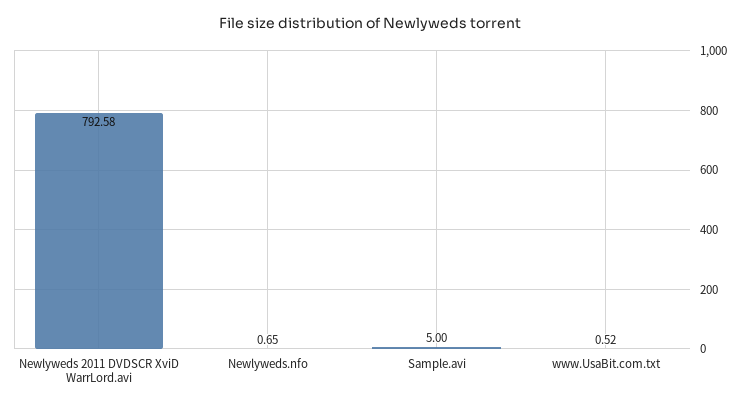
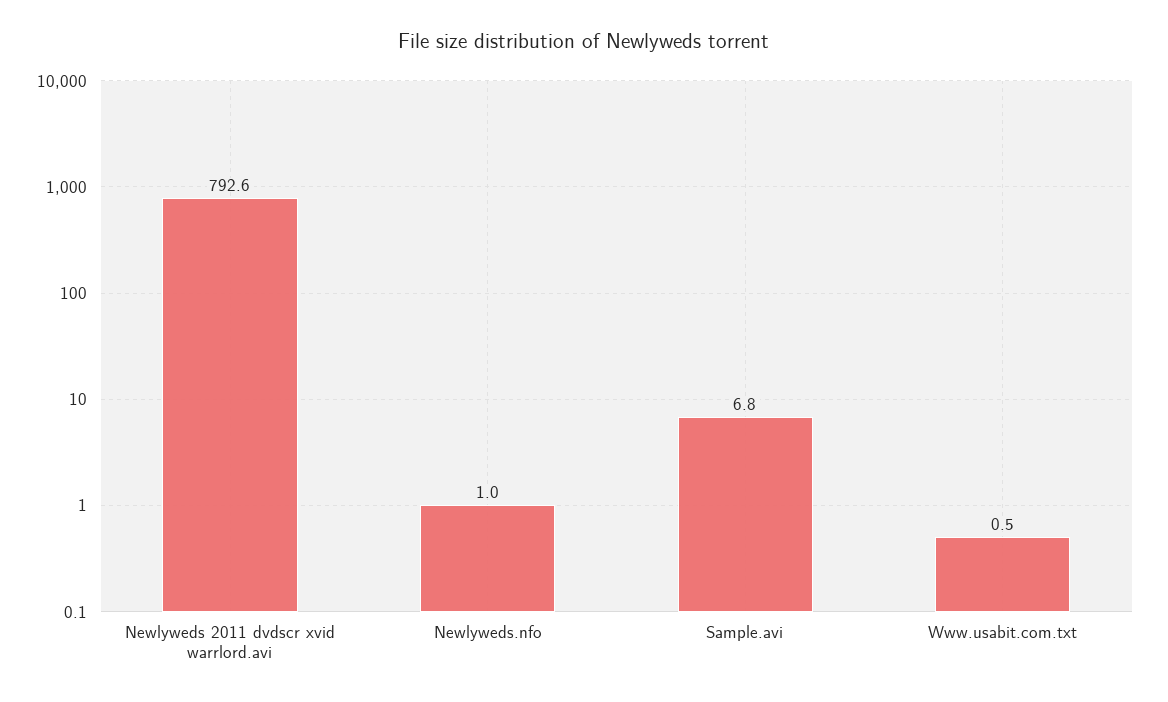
  {
    "Newlyweds 2011 DVDSCR XviD WarrLord.avi": 792.58,
-   "Newlyweds.nfo": 0.65,
+   "Newlyweds.nfo": 1,
-   "Sample.avi": 5,
+   "Sample.avi": 6.8,
    "www.UsaBit.com.txt": 0.52
  }

